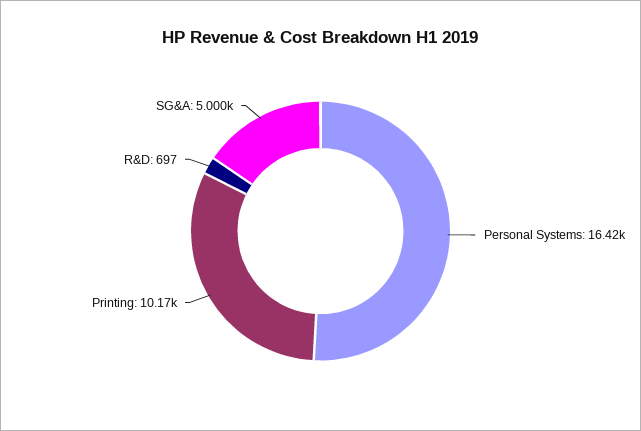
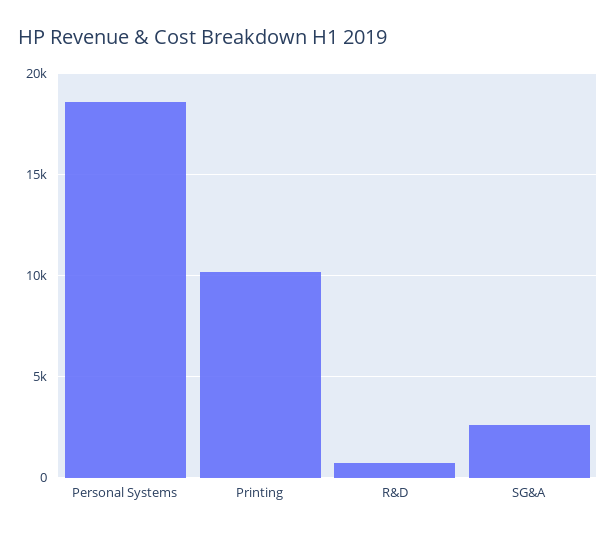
  {
-   "Personal Systems": 16420,
+   "Personal Systems": 18500,
    "Printing": 10170,
    "R&D": 697,
-   "SG&A": 5000
+   "SG&A": 2500
  }

